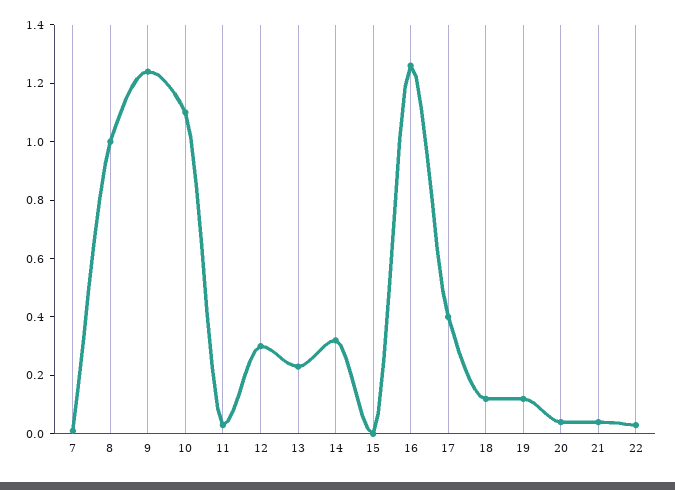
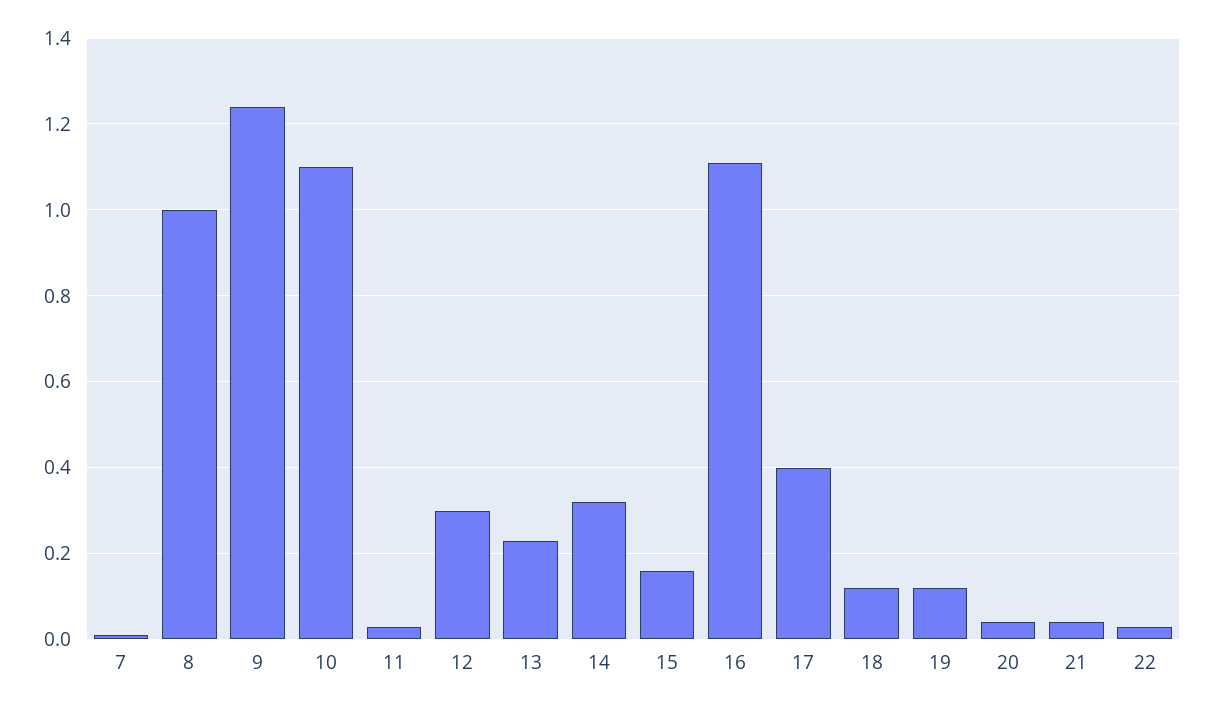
  {
    "7": 0,
    "8": 1,
    "9": 1.25,
    "10": 1.1,
    "11": 0.05,
    "12": 0.3,
    "13": 0.25,
    "14": 0.3,
-   "15": 0,
+   "15": 0.15,
-   "16": 1.25,
+   "16": 1.1,
    "17": 0.4,
    "18": 0.1,
    "19": 0.1,
    "20": 0.05,
    "21": 0.05,
    "22": 0.05
  }

